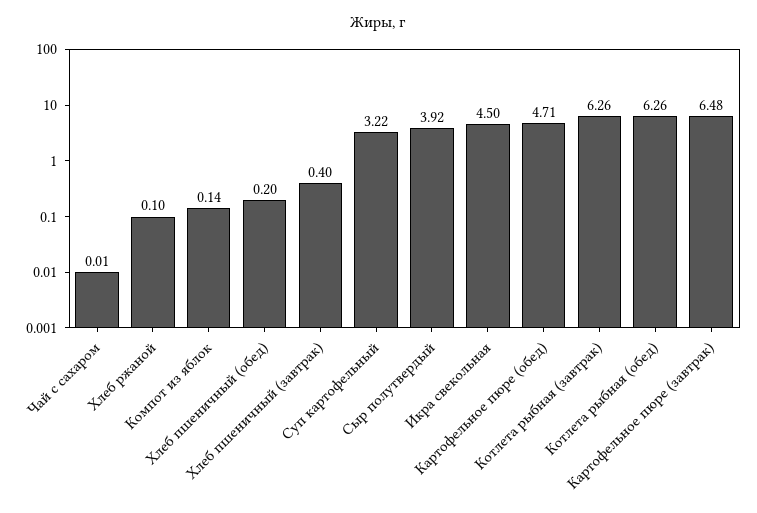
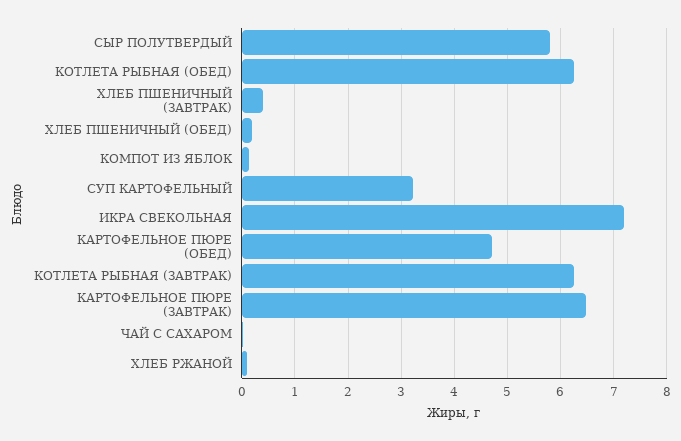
  {
    "Чай с сахаром": 0.01,
    "Хлеб ржаной": 0.1,
    "Компот из яблок": 0.14,
    "Хлеб пшеничный (обед)": 0.2,
    "Хлеб пшеничный (завтрак)": 0.4,
    "Суп картофельный": 3.22,
-   "Сыр полутвердый": 3.92,
+   "Сыр полутвердый": 5.8,
-   "Икра свекольная": 4.5,
+   "Икра свекольная": 7.2,
    "Картофельное пюре (обед)": 4.71,
    "Котлета рыбная (завтрак)": 6.26,
    "Котлета рыбная (обед)": 6.26,
    "Картофельное пюре (завтрак)": 6.48
  }

